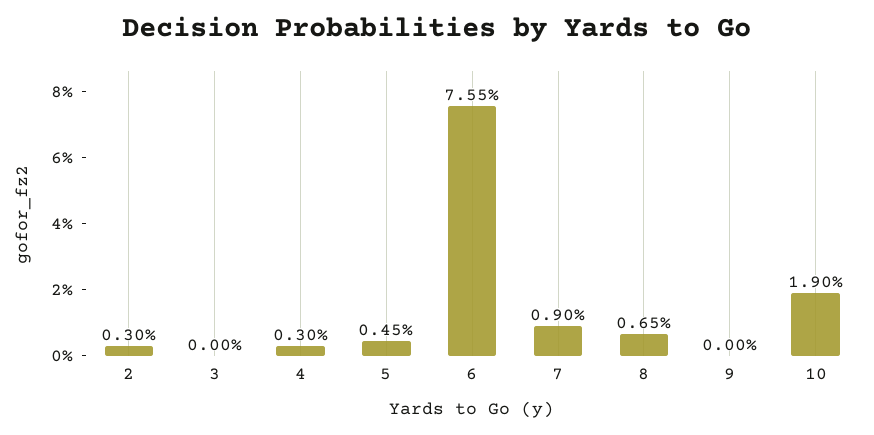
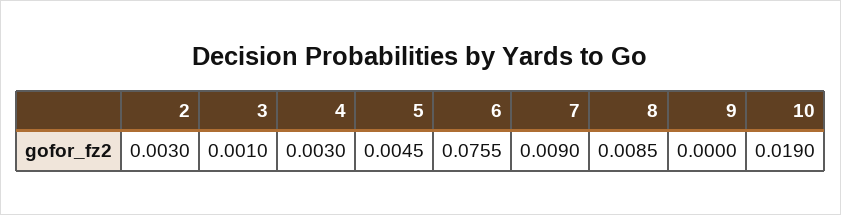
  {
    "2": 0.003,
-   "3": 0,
+   "3": 0.001,
    "4": 0.003,
    "5": 0.0045,
    "6": 0.0755,
    "7": 0.009,
-   "8": 0.0065,
+   "8": 0.0085,
    "9": 0,
    "10": 0.019
  }

